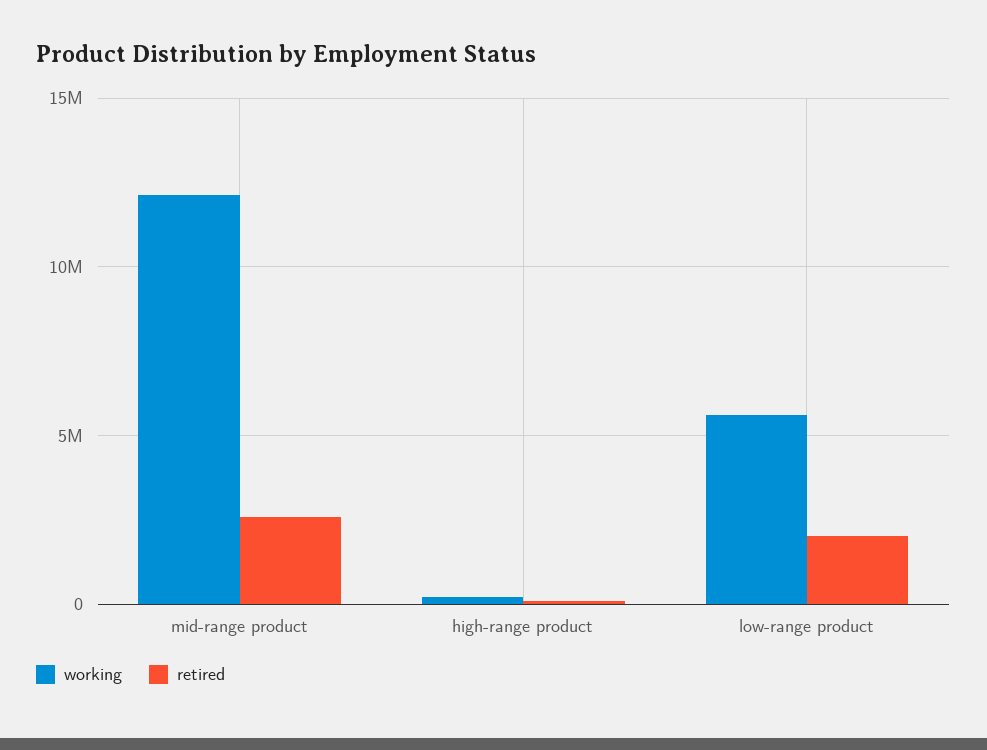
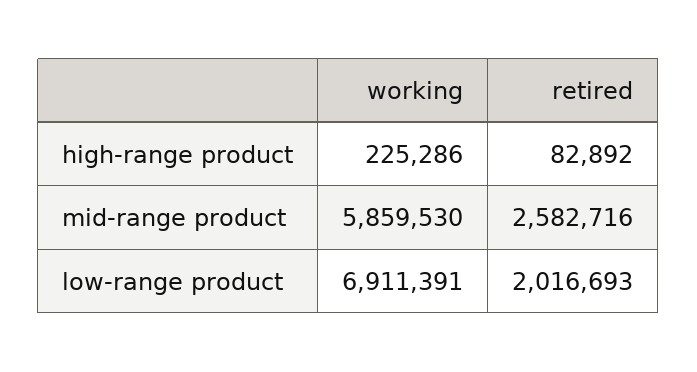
  {
    "working": {
-     "mid-range product": 12000000,
+     "mid-range product": 5859530,
      "high-range product": 225286,
-     "low-range product": 5500000
+     "low-range product": 6911391
    },
    "retired": {
      "mid-range product": 2582716,
      "high-range product": 82892,
      "low-range product": 2016693
    }
  }

